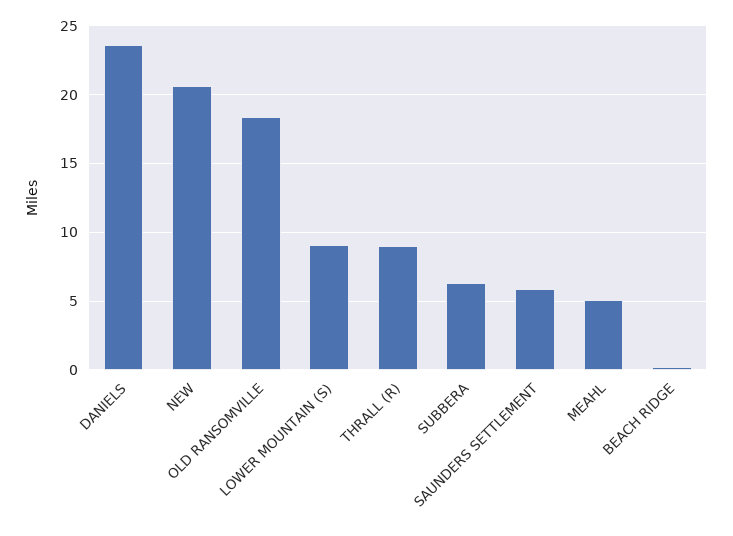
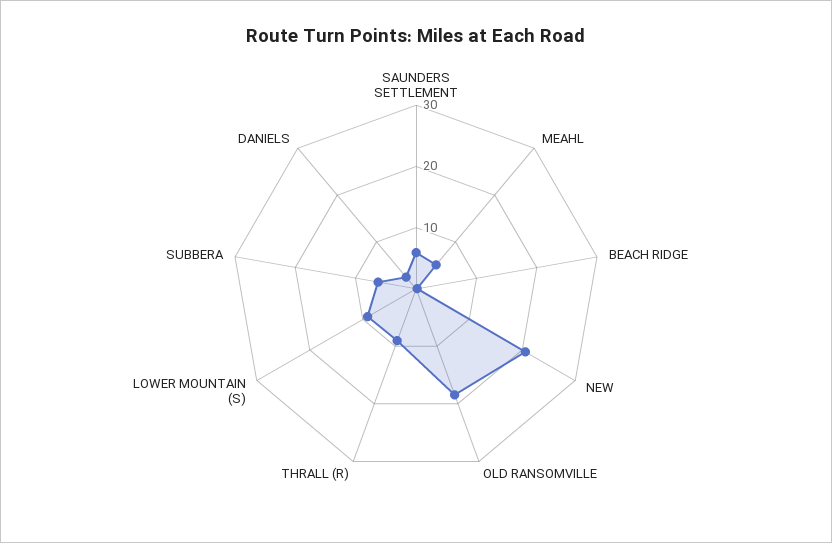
  {
-   "DANIELS": 23.5,
+   "DANIELS": 2,
    "NEW": 20.5,
    "OLD RANSOMVILLE": 18.5,
    "LOWER MOUNTAIN (S)": 9,
    "THRALL (R)": 9,
    "SUBBERA": 6.5,
    "SAUNDERS SETTLEMENT": 6,
    "MEAHL": 5,
    "BEACH RIDGE": 0
  }

